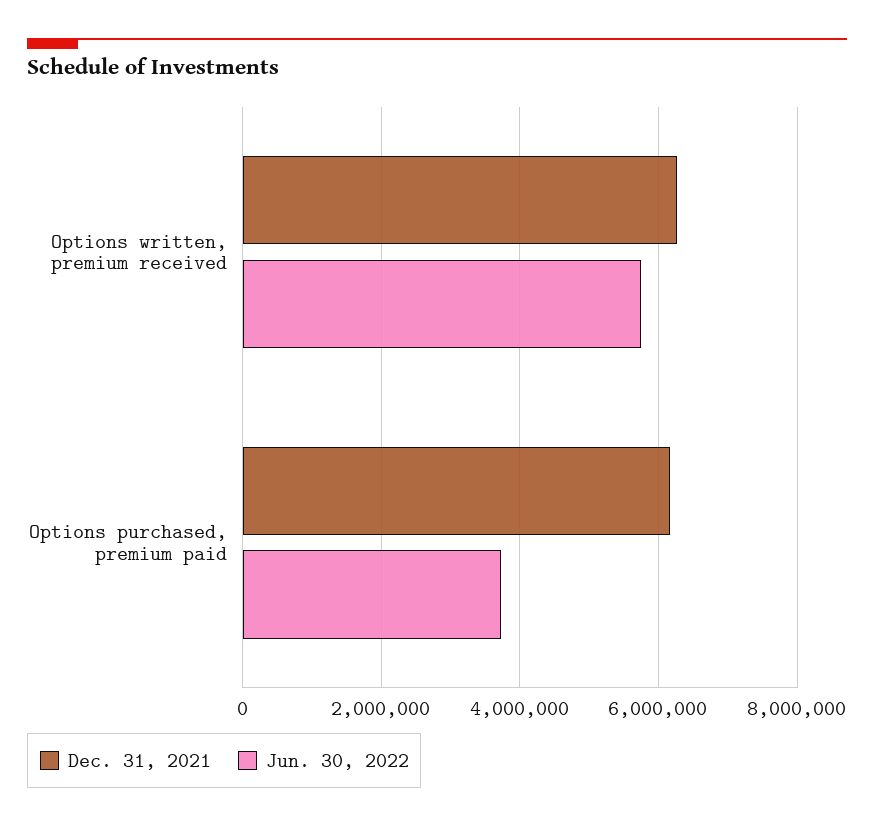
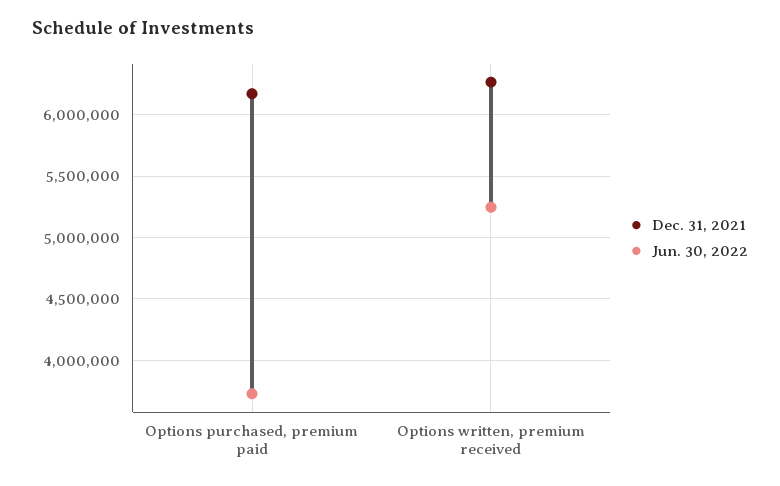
  {
    "Dec. 31, 2021": {
      "Options written, premium received": 6250000,
      "Options purchased, premium paid": 6150000
    },
    "Jun. 30, 2022": {
-     "Options written, premium received": 5800000,
+     "Options written, premium received": 5250000,
      "Options purchased, premium paid": 3750000
    }
  }

